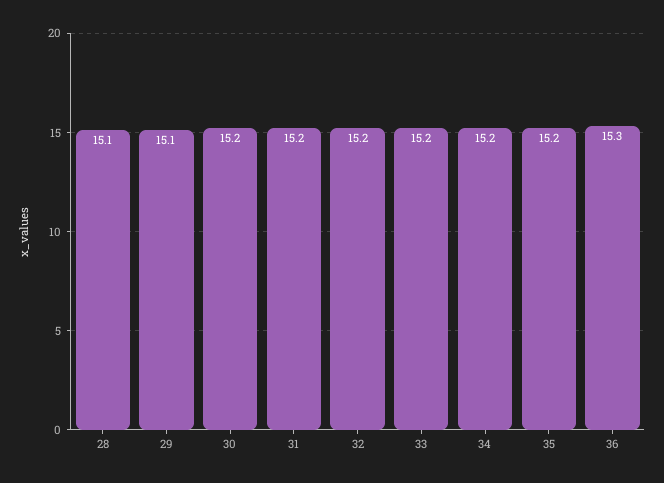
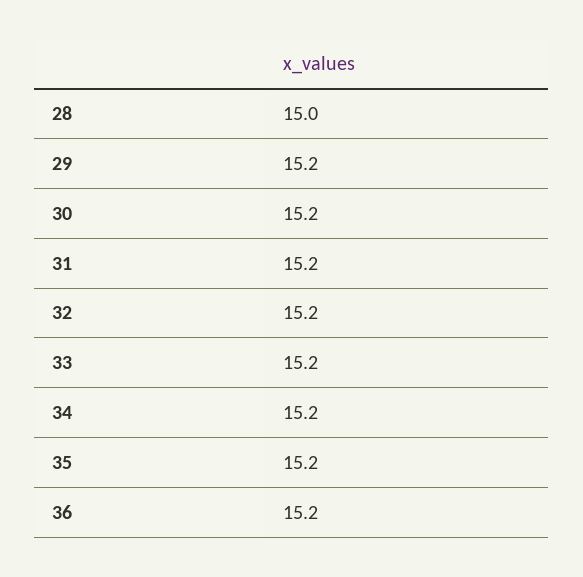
  {
-   "28": 15.1,
+   "28": 15,
-   "29": 15.1,
+   "29": 15.2,
    "30": 15.2,
    "31": 15.2,
    "32": 15.2,
    "33": 15.2,
    "34": 15.2,
    "35": 15.2,
-   "36": 15.3
+   "36": 15.2
  }

